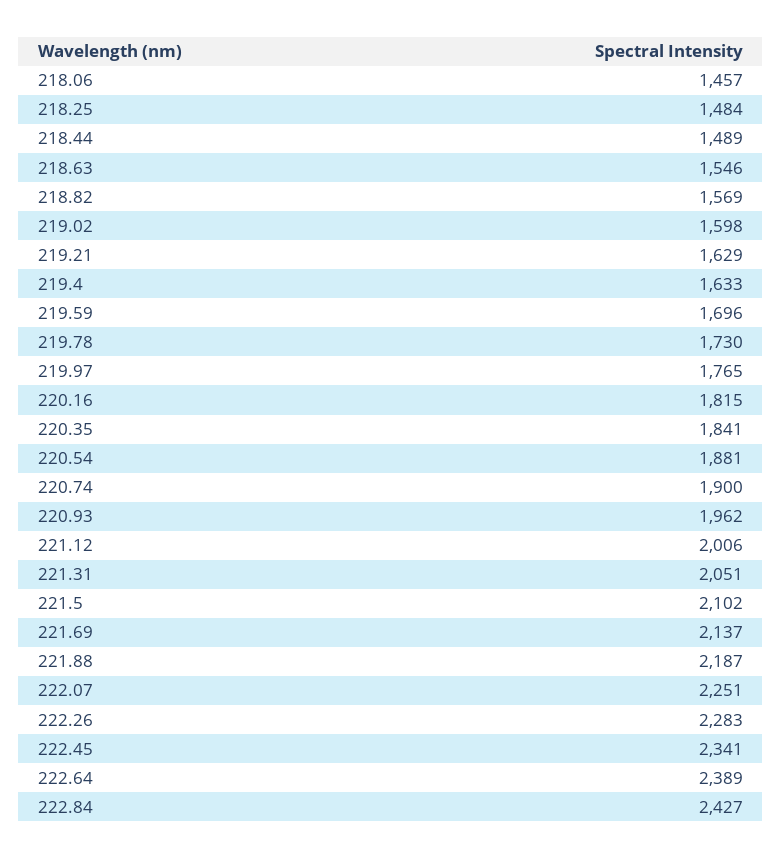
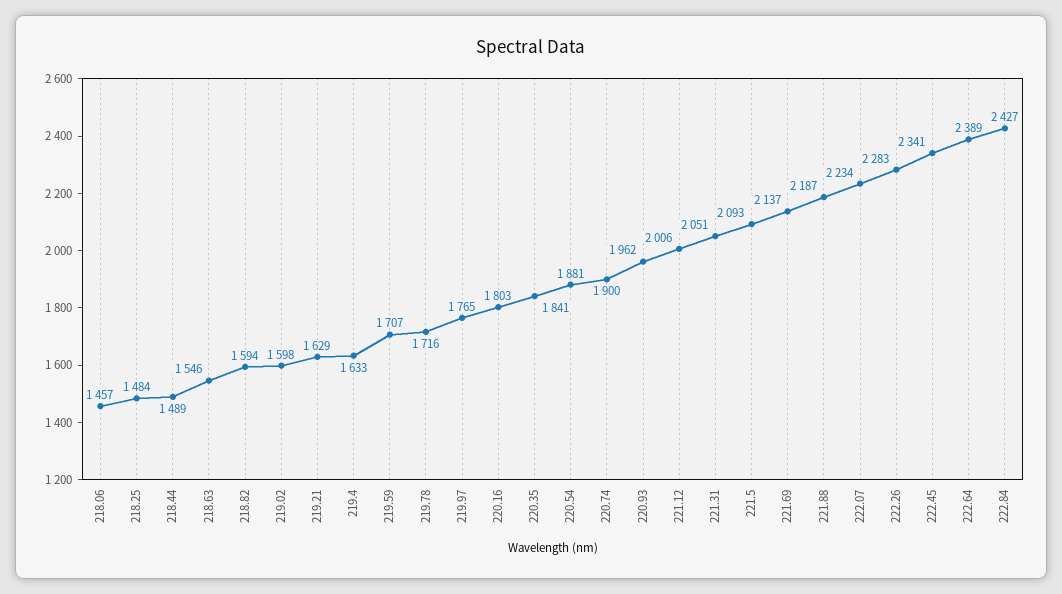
  {
    "218.06": 1457,
    "218.25": 1484,
    "218.44": 1489,
    "218.63": 1546,
-   "218.82": 1569,
+   "218.82": 1594,
    "219.02": 1598,
    "219.21": 1629,
    "219.4": 1633,
-   "219.59": 1696,
+   "219.59": 1707,
-   "219.78": 1730,
+   "219.78": 1716,
    "219.97": 1765,
-   "220.16": 1815,
+   "220.16": 1803,
    "220.35": 1841,
    "220.54": 1881,
    "220.74": 1900,
    "220.93": 1962,
    "221.12": 2006,
    "221.31": 2051,
-   "221.5": 2102,
+   "221.5": 2093,
    "221.69": 2137,
    "221.88": 2187,
-   "222.07": 2251,
+   "222.07": 2234,
    "222.26": 2283,
    "222.45": 2341,
    "222.64": 2389,
    "222.84": 2427
  }

